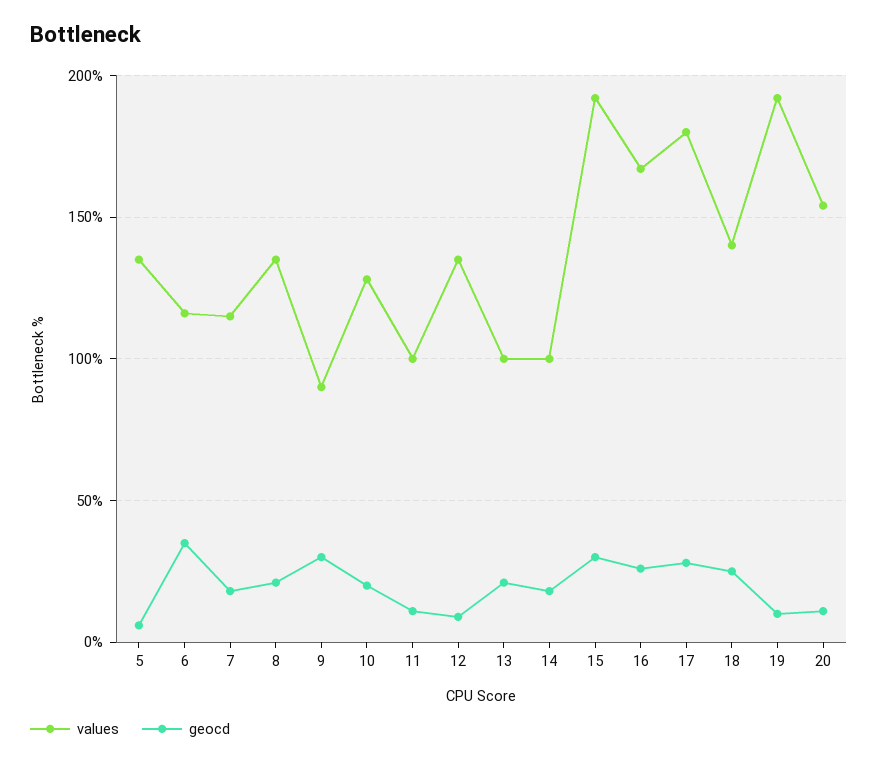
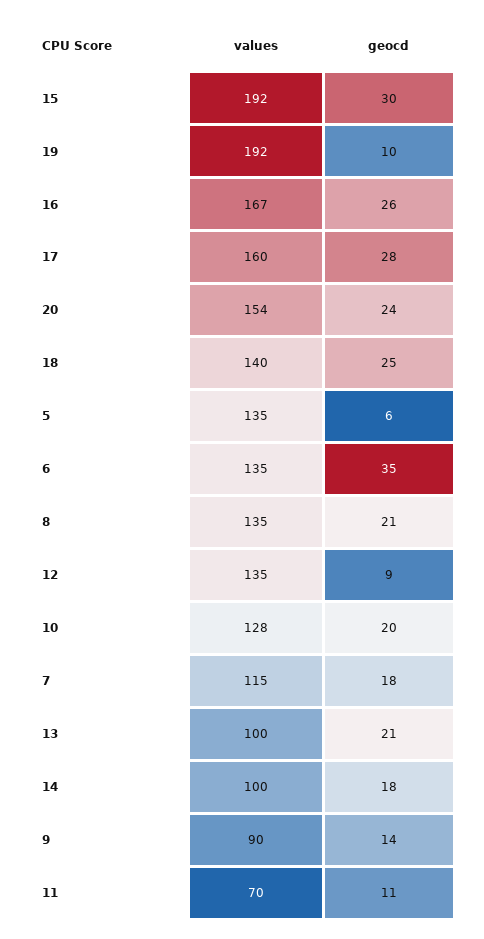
  {
    "values": {
      "5": 135,
-     "6": 115,
+     "6": 135,
      "7": 115,
      "8": 135,
      "9": 90,
      "10": 128,
-     "11": 100,
+     "11": 70,
      "12": 135,
      "13": 100,
      "14": 100,
      "15": 192,
      "16": 167,
-     "17": 180,
+     "17": 160,
      "18": 140,
      "19": 192,
      "20": 154
    },
    "geocd": {
      "5": 6,
      "6": 35,
      "7": 18,
      "8": 21,
-     "9": 30,
+     "9": 14,
      "10": 20,
      "11": 11,
      "12": 9,
      "13": 21,
      "14": 18,
      "15": 30,
      "16": 26,
      "17": 28,
      "18": 25,
      "19": 10,
-     "20": 10
+     "20": 24
    }
  }

